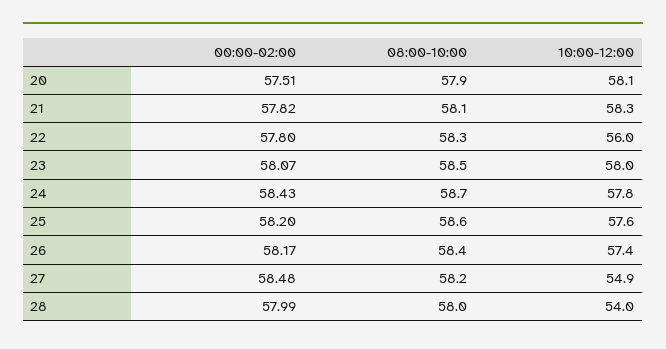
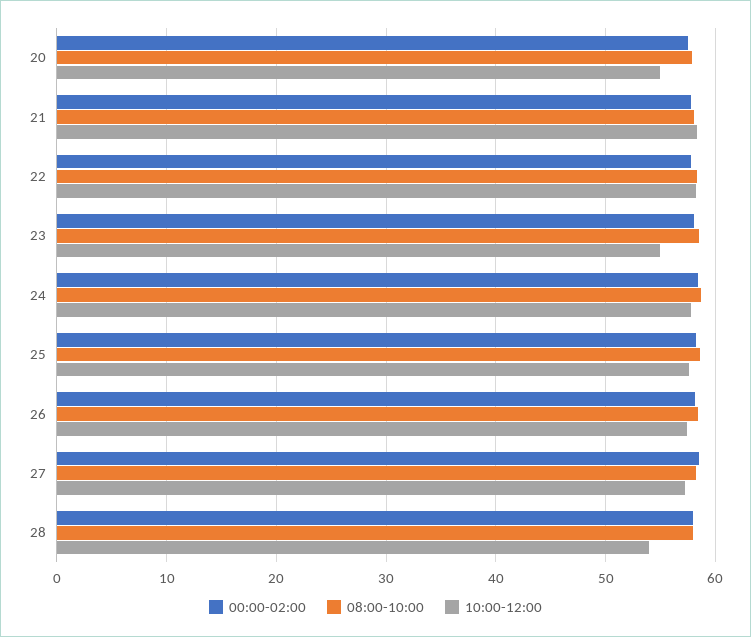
  {
    "00:00-02:00": {
      "20": 57.51,
      "21": 57.82,
      "22": 57.8,
      "23": 58.07,
      "24": 58.43,
      "25": 58.2,
      "26": 58.17,
      "27": 58.48,
      "28": 57.99
    },
    "08:00-10:00": {
      "20": 57.9,
      "21": 58.1,
      "22": 58.3,
      "23": 58.5,
      "24": 58.7,
      "25": 58.6,
      "26": 58.4,
      "27": 58.2,
      "28": 58
    },
    "10:00-12:00": {
-     "20": 58.1,
+     "20": 55,
      "21": 58.3,
-     "22": 56,
+     "22": 58,
-     "23": 58,
+     "23": 55,
      "24": 57.8,
      "25": 57.6,
      "26": 57.4,
-     "27": 54.9,
+     "27": 57,
      "28": 54
    }
  }

